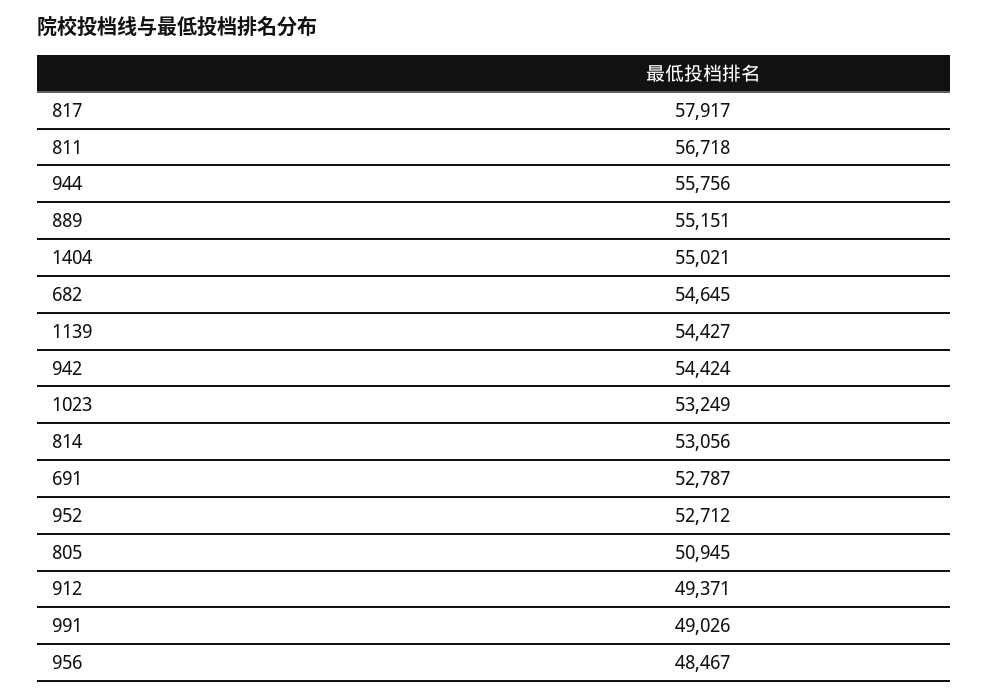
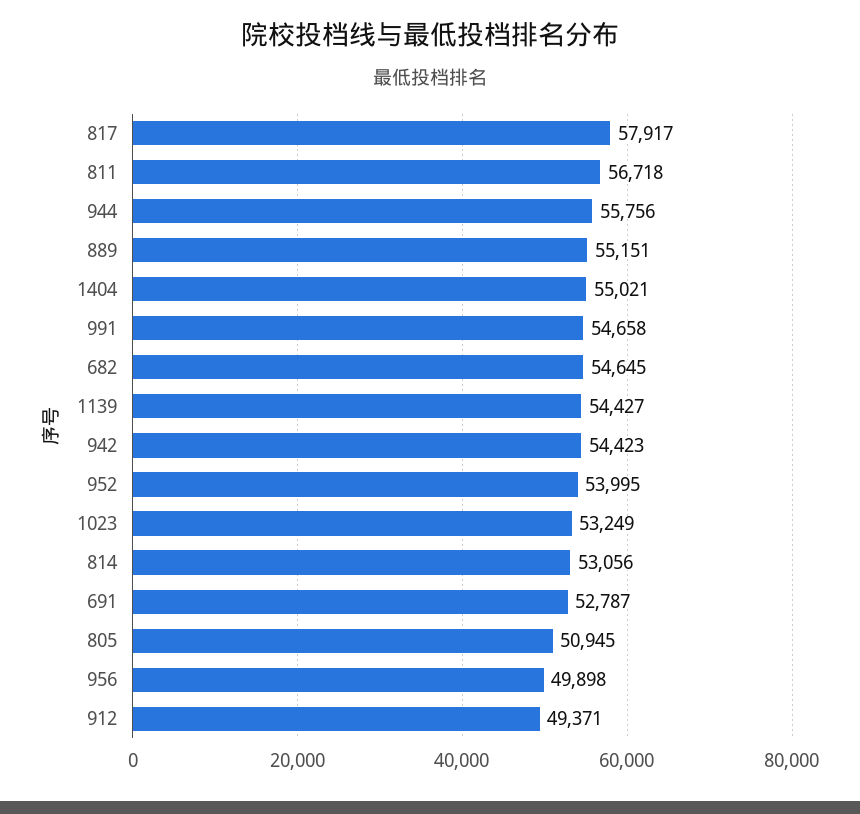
  {
    "817": 57917,
    "811": 56718,
    "944": 55756,
    "889": 55151,
    "1404": 55021,
    "682": 54645,
    "1139": 54427,
-   "942": 54424,
+   "942": 54423,
    "1023": 53249,
    "814": 53056,
    "691": 52787,
-   "952": 52712,
+   "952": 53995,
    "805": 50945,
    "912": 49371,
-   "991": 49026,
+   "991": 54658,
-   "956": 48467
+   "956": 49898
  }

